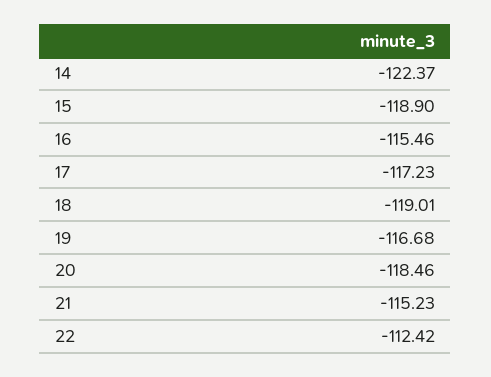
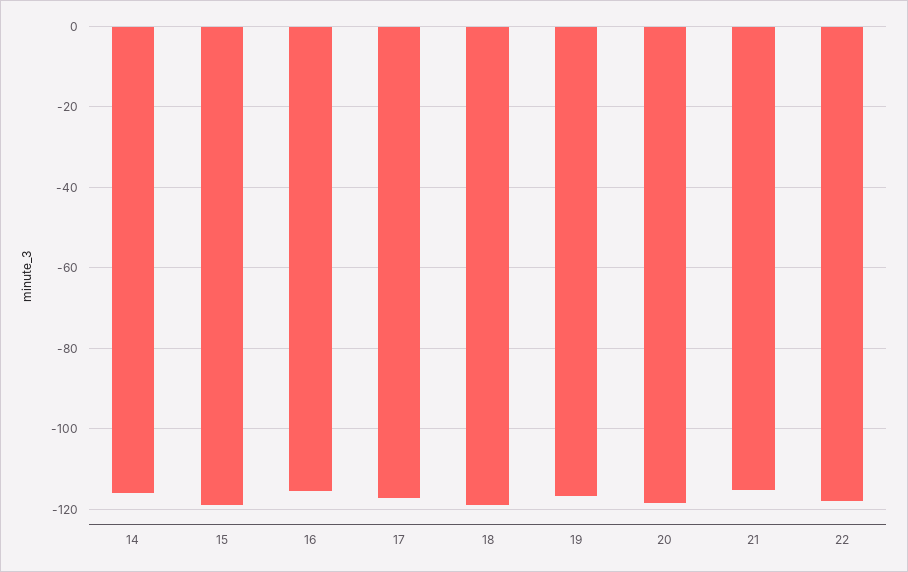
  {
-   "14": -122.37,
+   "14": -116,
    "15": -118.9,
    "16": -115.46,
    "17": -117.23,
    "18": -119.01,
    "19": -116.68,
    "20": -118.46,
    "21": -115.23,
-   "22": -112.42
+   "22": -118
  }

